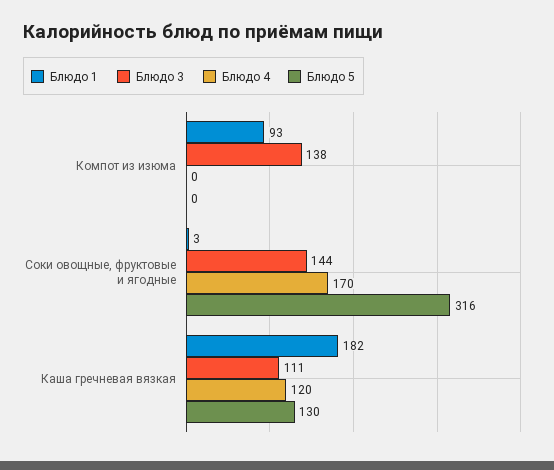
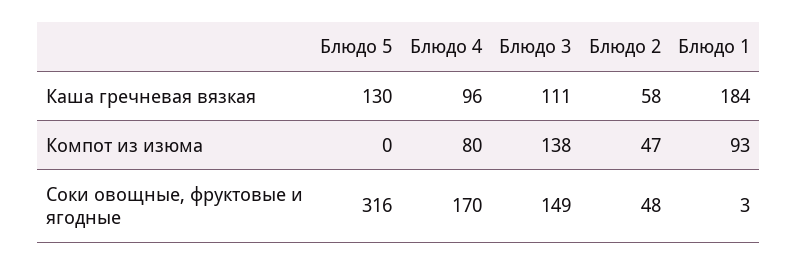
  {
    "Блюдо 1": {
      "Компот из изюма": 93,
      "Соки овощные, фруктовые и ягодные": 3,
-     "Каша гречневая вязкая": 182
+     "Каша гречневая вязкая": 184
    },
    "Блюдо 3": {
      "Компот из изюма": 138,
-     "Соки овощные, фруктовые и ягодные": 144,
+     "Соки овощные, фруктовые и ягодные": 149,
      "Каша гречневая вязкая": 111
    },
    "Блюдо 4": {
-     "Компот из изюма": 0,
+     "Компот из изюма": 80,
      "Соки овощные, фруктовые и ягодные": 170,
-     "Каша гречневая вязкая": 120
+     "Каша гречневая вязкая": 96
    },
    "Блюдо 5": {
      "Компот из изюма": 0,
      "Соки овощные, фруктовые и ягодные": 316,
      "Каша гречневая вязкая": 130
-   }
+   },
+   "Блюдо 2": {
+     "Каша гречневая вязкая": 58,
+     "Компот из изюма": 47,
+     "Соки овощные, фруктовые и ягодные": 48
+   }
  }

